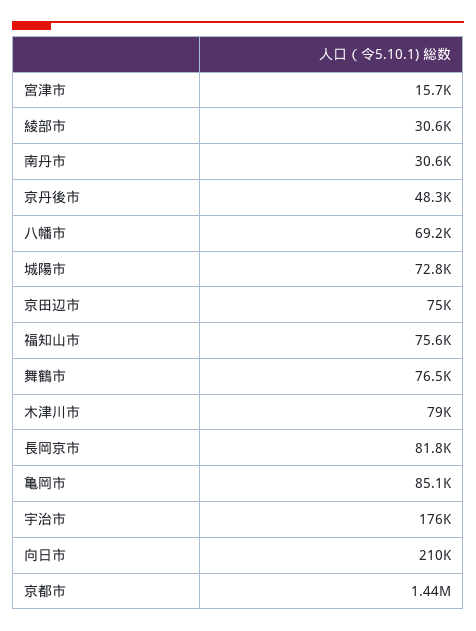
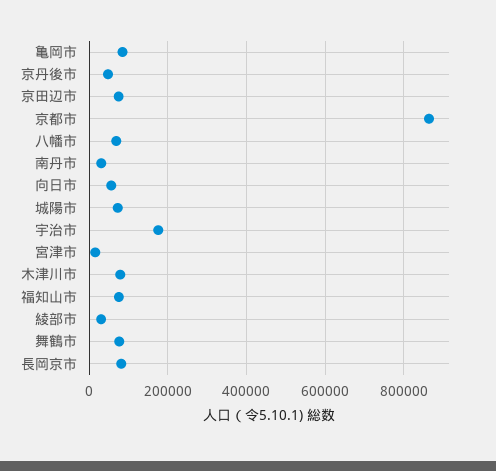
  {
    "宮津市": 15700,
    "綾部市": 30600,
    "南丹市": 30600,
    "京丹後市": 48300,
    "八幡市": 69200,
    "城陽市": 72800,
    "京田辺市": 75000,
    "福知山市": 75600,
    "舞鶴市": 76500,
    "木津川市": 79000,
    "長岡京市": 81800,
    "亀岡市": 85100,
    "宇治市": 176000,
-   "向日市": 210000,
+   "向日市": 60000,
-   "京都市": 1440000
+   "京都市": 860000
  }

